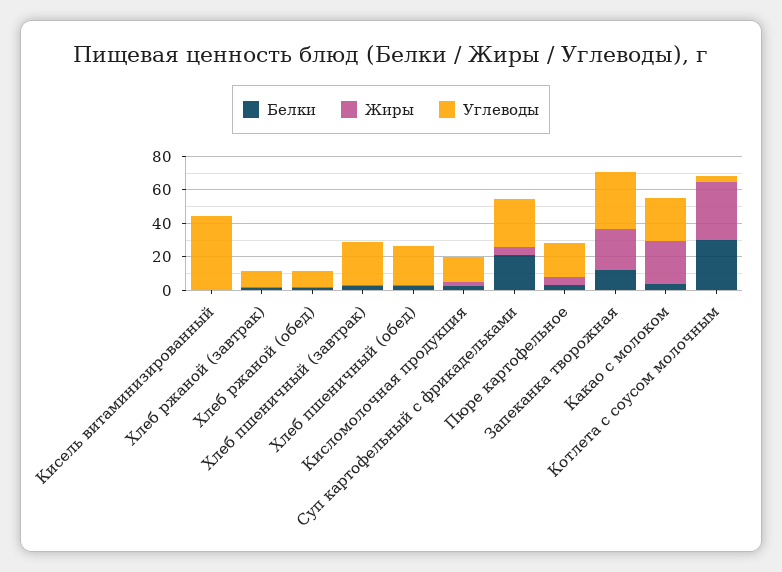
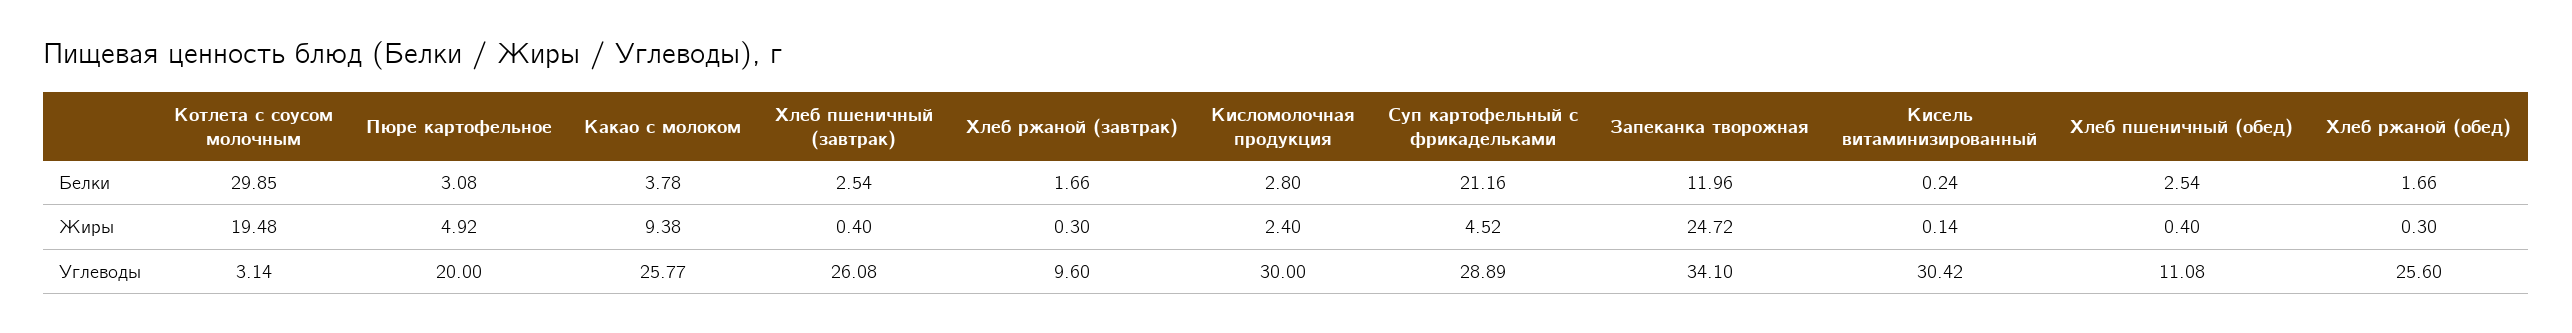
  {
    "Белки": {
      "Кисель витаминизированный": 0.24,
      "Хлеб ржаной (завтрак)": 1.66,
      "Хлеб ржаной (обед)": 1.66,
      "Хлеб пшеничный (завтрак)": 2.54,
      "Хлеб пшеничный (обед)": 2.54,
      "Кисломолочная продукция": 2.8,
      "Суп картофельный с фрикадельками": 21.16,
      "Пюре картофельное": 3.08,
      "Запеканка творожная": 11.96,
      "Какао с молоком": 3.78,
      "Котлета с соусом молочным": 29.85
    },
    "Жиры": {
      "Кисель витаминизированный": 0.14,
      "Хлеб ржаной (завтрак)": 0.3,
      "Хлеб ржаной (обед)": 0.3,
      "Хлеб пшеничный (завтрак)": 0.4,
      "Хлеб пшеничный (обед)": 0.4,
      "Кисломолочная продукция": 2.4,
      "Суп картофельный с фрикадельками": 4.52,
      "Пюре картофельное": 4.92,
      "Запеканка творожная": 24.72,
-     "Какао с молоком": 25,
+     "Какао с молоком": 9.38,
-     "Котлета с соусом молочным": 35
+     "Котлета с соусом молочным": 19.48
    },
    "Углеводы": {
-     "Кисель витаминизированный": 45,
+     "Кисель витаминизированный": 30.42,
      "Хлеб ржаной (завтрак)": 9.6,
-     "Хлеб ржаной (обед)": 10,
+     "Хлеб ржаной (обед)": 25.6,
      "Хлеб пшеничный (завтрак)": 26.08,
-     "Хлеб пшеничный (обед)": 25,
+     "Хлеб пшеничный (обед)": 11.08,
-     "Кисломолочная продукция": 15,
+     "Кисломолочная продукция": 30,
      "Суп картофельный с фрикадельками": 28.89,
      "Пюре картофельное": 20,
      "Запеканка творожная": 34.1,
      "Какао с молоком": 25.77,
      "Котлета с соусом молочным": 3.14
    }
  }

